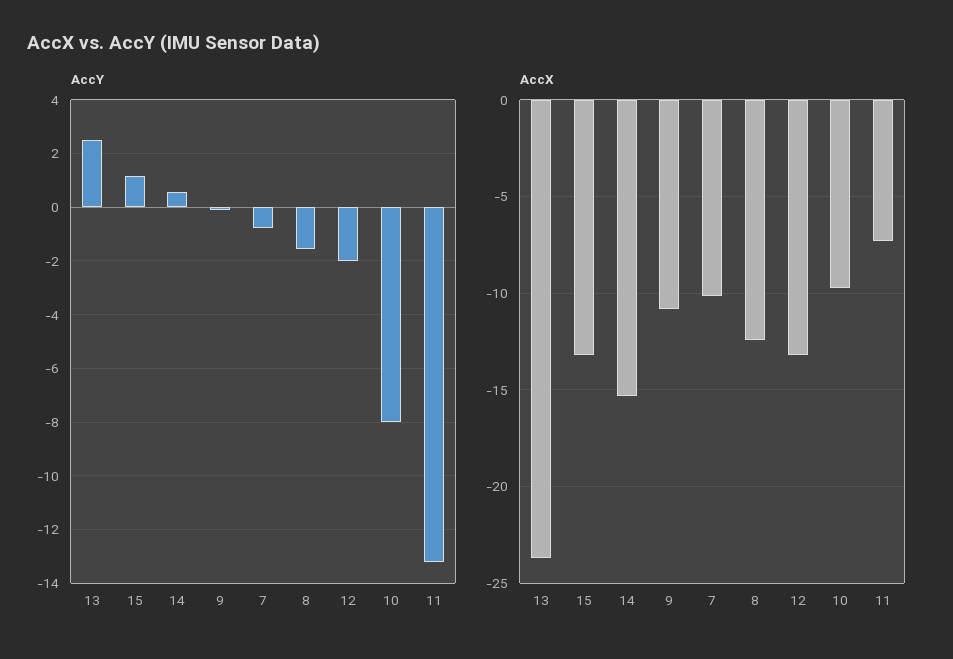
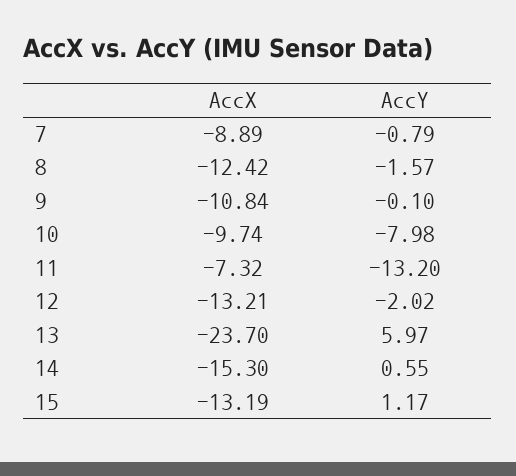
  {
    "AccY": {
-     "13": 2.5,
+     "13": 5.97,
      "15": 1.17,
      "14": 0.55,
      "9": -0.1,
      "7": -0.79,
      "8": -1.57,
      "12": -2.02,
      "10": -7.98,
      "11": -13.2
    },
    "AccX": {
      "13": -23.7,
      "15": -13.19,
      "14": -15.3,
      "9": -10.84,
-     "7": -10,
+     "7": -8.89,
      "8": -12.42,
      "12": -13.21,
      "10": -9.74,
      "11": -7.32
    }
  }

